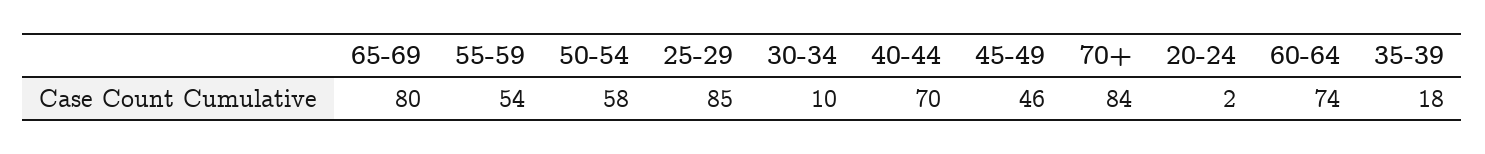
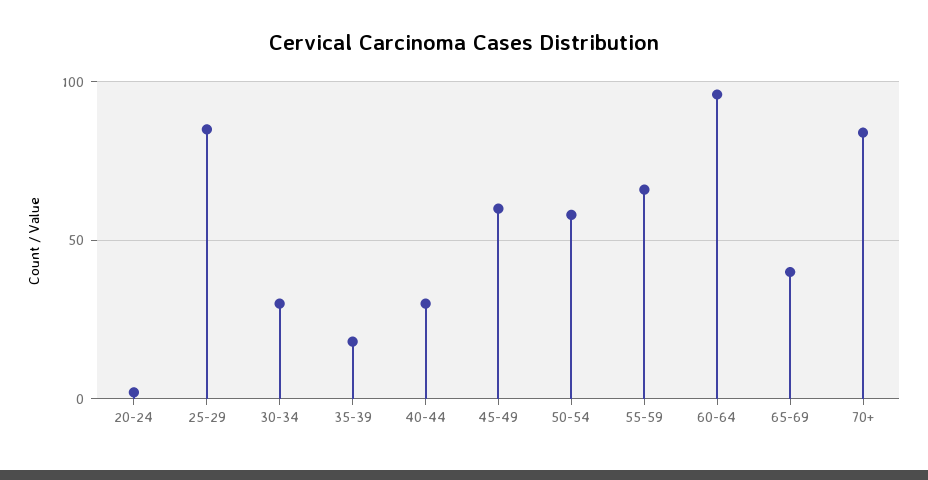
  {
-   "65-69": 80,
+   "65-69": 40,
-   "55-59": 54,
+   "55-59": 65,
    "50-54": 58,
    "25-29": 85,
-   "30-34": 10,
+   "30-34": 30,
-   "40-44": 70,
+   "40-44": 30,
-   "45-49": 46,
+   "45-49": 60,
    "70+": 84,
    "20-24": 2,
-   "60-64": 74,
+   "60-64": 95,
    "35-39": 18
  }

